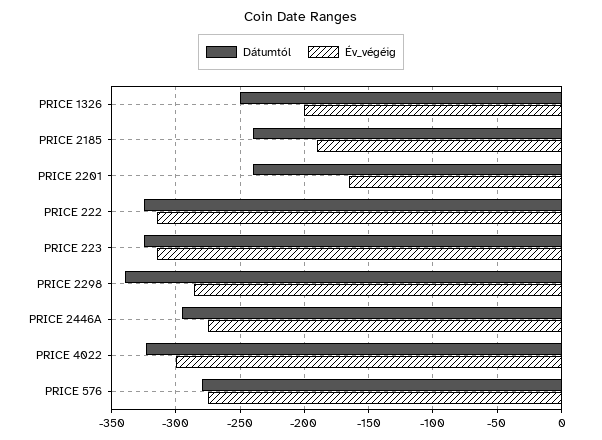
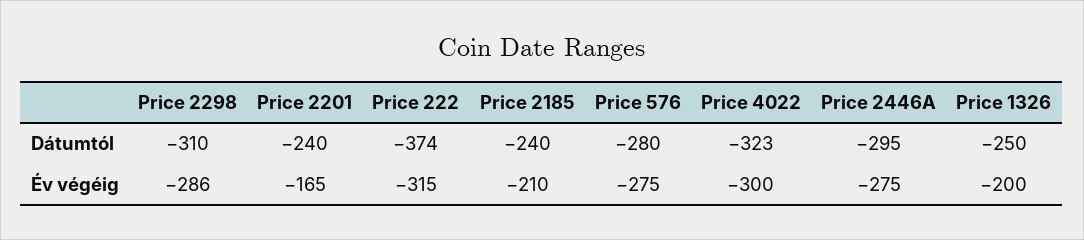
  {
    "Dátumtól": {
      "PRICE 1326": -250,
      "PRICE 2185": -240,
      "PRICE 2201": -240,
-     "PRICE 222": -325,
+     "PRICE 222": -374,
-     "PRICE 223": -325,
-     "PRICE 2298": -340,
+     "PRICE 2298": -310,
      "PRICE 2446A": -295,
      "PRICE 4022": -323,
      "PRICE 576": -280
    },
    "Év_végéig": {
      "PRICE 1326": -200,
-     "PRICE 2185": -190,
+     "PRICE 2185": -210,
      "PRICE 2201": -165,
      "PRICE 222": -315,
-     "PRICE 223": -315,
      "PRICE 2298": -286,
      "PRICE 2446A": -275,
      "PRICE 4022": -300,
      "PRICE 576": -275
    }
  }

